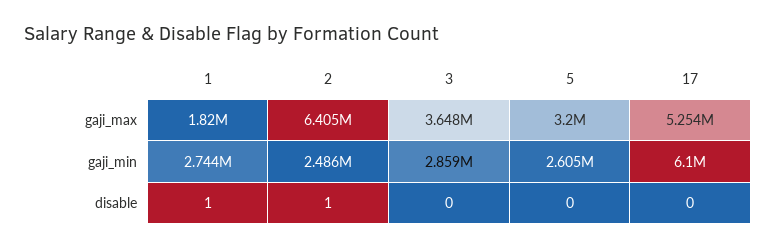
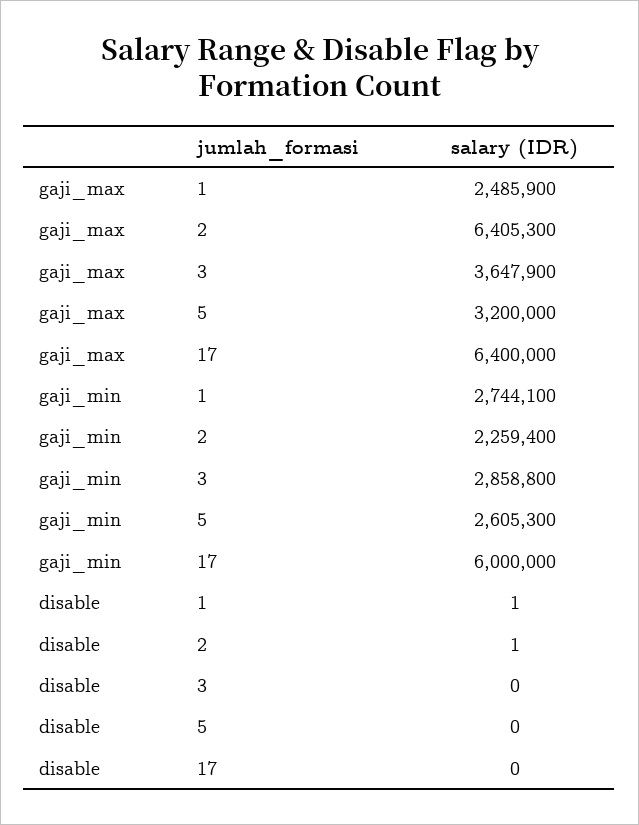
  {
    "1": {
-     "gaji_max": 1820000,
+     "gaji_max": 2485900,
      "gaji_min": 2744100,
      "disable": 1
    },
    "2": {
      "gaji_max": 6405300,
-     "gaji_min": 2486000,
+     "gaji_min": 2259400,
      "disable": 1
    },
    "3": {
      "gaji_max": 3647900,
      "gaji_min": 2858800,
      "disable": 0
    },
    "5": {
      "gaji_max": 3200000,
      "gaji_min": 2605300,
      "disable": 0
    },
    "17": {
-     "gaji_max": 5254000,
+     "gaji_max": 6400000,
-     "gaji_min": 6100000,
+     "gaji_min": 6000000,
      "disable": 0
    }
  }

